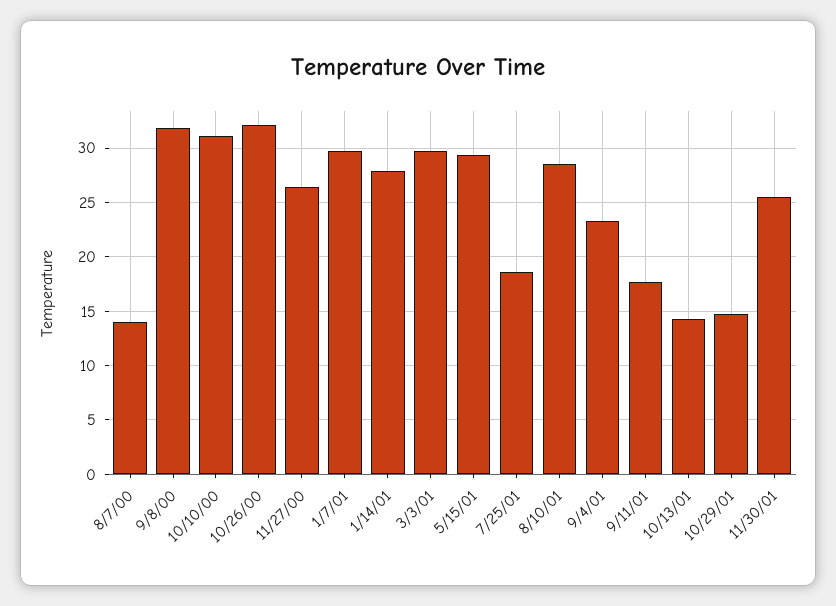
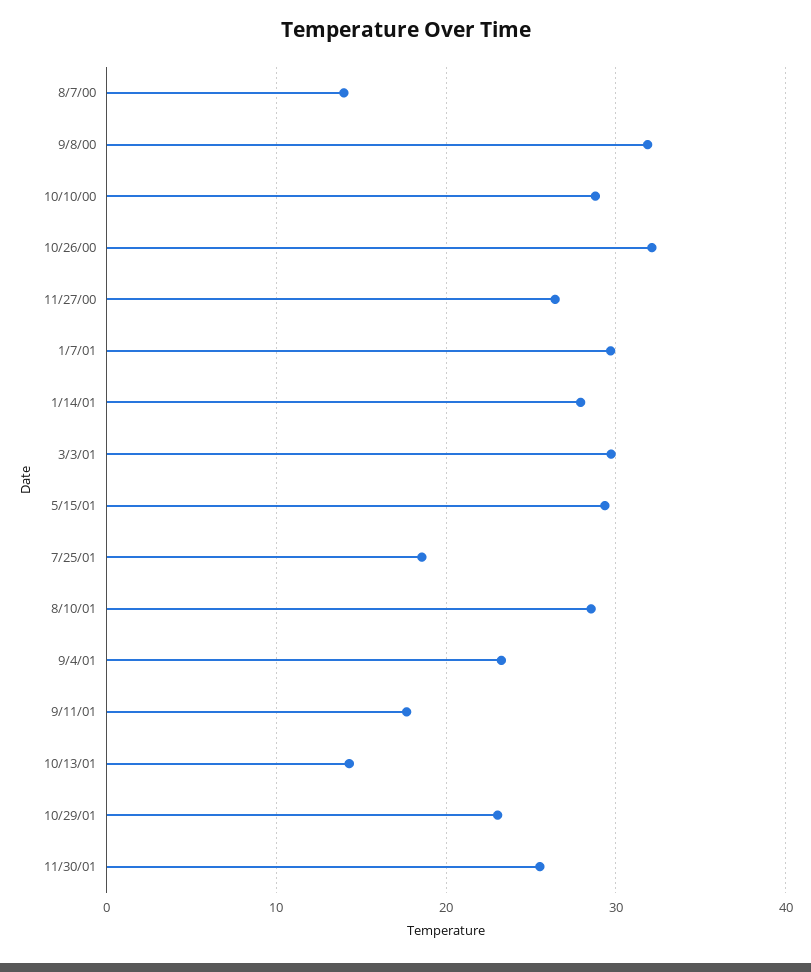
  {
    "8/7/00": 14,
    "9/8/00": 32,
-   "10/10/00": 31,
+   "10/10/00": 29,
    "10/26/00": 32,
    "11/27/00": 26,
    "1/7/01": 30,
    "1/14/01": 28,
    "3/3/01": 30,
    "5/15/01": 29,
    "7/25/01": 19,
    "8/10/01": 29,
    "9/4/01": 23,
    "9/11/01": 18,
    "10/13/01": 14,
-   "10/29/01": 15,
+   "10/29/01": 23,
    "11/30/01": 26
  }

